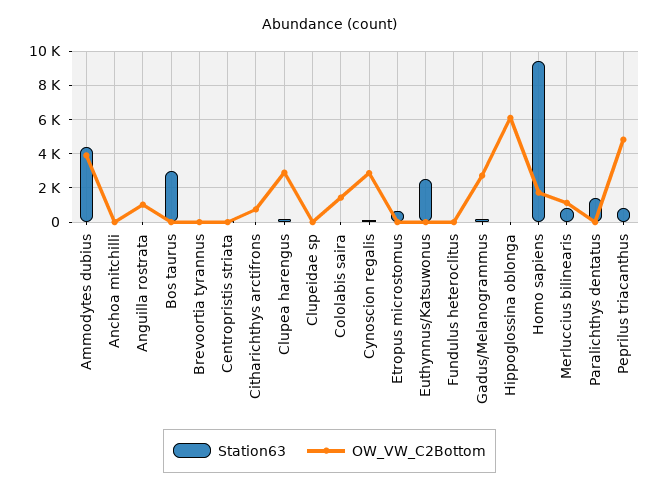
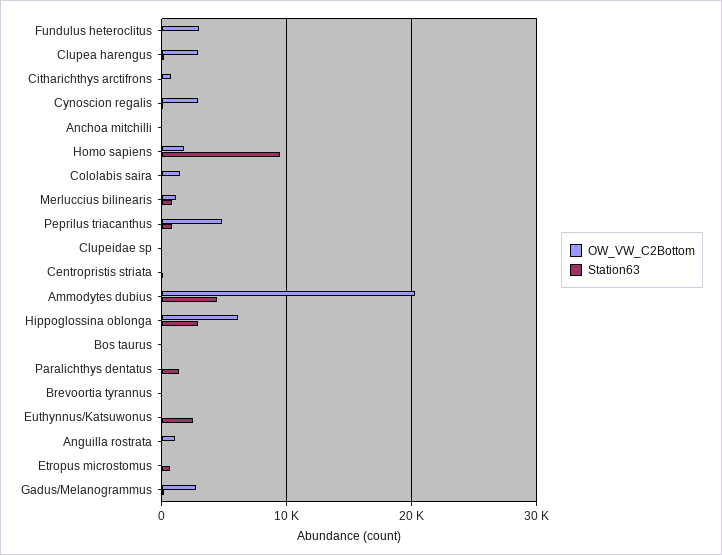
  {
    "Station63": {
      "Ammodytes dubius": 4500,
      "Anchoa mitchilli": 0,
      "Anguilla rostrata": 0,
-     "Bos taurus": 3000,
+     "Bos taurus": 0,
      "Brevoortia tyrannus": 0,
      "Centropristis striata": 0,
      "Citharichthys arctifrons": 0,
      "Clupea harengus": 0,
      "Clupeidae sp": 0,
      "Cololabis saira": 0,
      "Cynoscion regalis": 0,
      "Etropus microstomus": 500,
      "Euthynnus/Katsuwonus": 2500,
      "Fundulus heteroclitus": 0,
      "Gadus/Melanogrammus": 0,
-     "Hippoglossina oblonga": 0,
+     "Hippoglossina oblonga": 3000,
      "Homo sapiens": 9500,
      "Merluccius bilinearis": 1000,
      "Paralichthys dentatus": 1500,
      "Peprilus triacanthus": 1000
    },
    "OW_VW_C2Bottom": {
-     "Ammodytes dubius": 4000,
+     "Ammodytes dubius": 20000,
      "Anchoa mitchilli": 0,
      "Anguilla rostrata": 1000,
      "Bos taurus": 0,
      "Brevoortia tyrannus": 0,
      "Centropristis striata": 0,
      "Citharichthys arctifrons": 500,
      "Clupea harengus": 3000,
      "Clupeidae sp": 0,
      "Cololabis saira": 1500,
      "Cynoscion regalis": 3000,
      "Etropus microstomus": 0,
      "Euthynnus/Katsuwonus": 0,
-     "Fundulus heteroclitus": 0,
+     "Fundulus heteroclitus": 3000,
      "Gadus/Melanogrammus": 2500,
      "Hippoglossina oblonga": 6000,
      "Homo sapiens": 1500,
      "Merluccius bilinearis": 1000,
      "Paralichthys dentatus": 0,
      "Peprilus triacanthus": 5000
    }
  }

